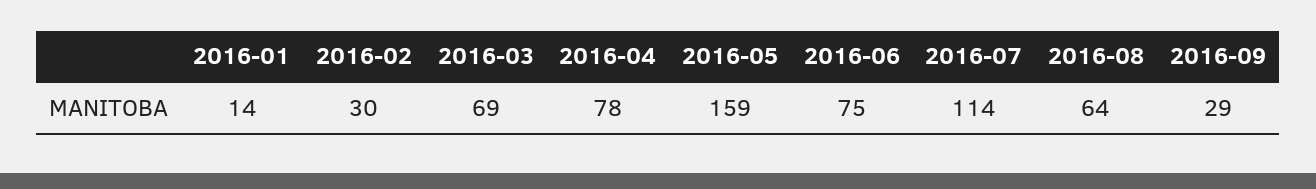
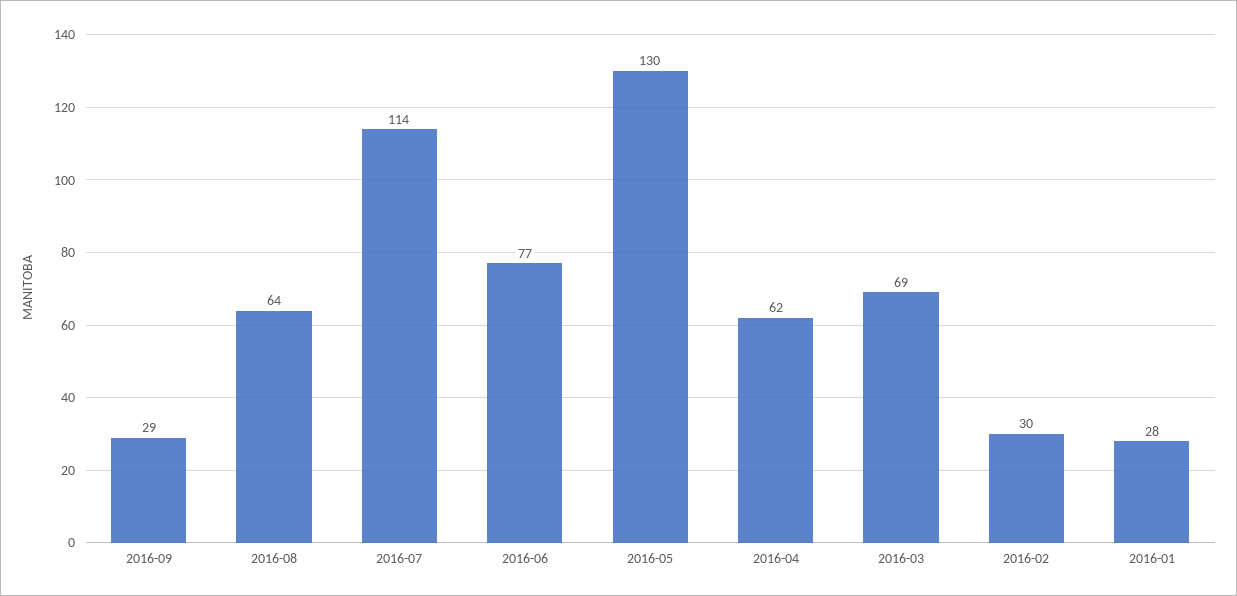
  {
-   "2016-01": 14,
+   "2016-01": 28,
    "2016-02": 30,
    "2016-03": 69,
-   "2016-04": 78,
+   "2016-04": 62,
-   "2016-05": 159,
+   "2016-05": 130,
-   "2016-06": 75,
+   "2016-06": 77,
    "2016-07": 114,
    "2016-08": 64,
    "2016-09": 29
  }

